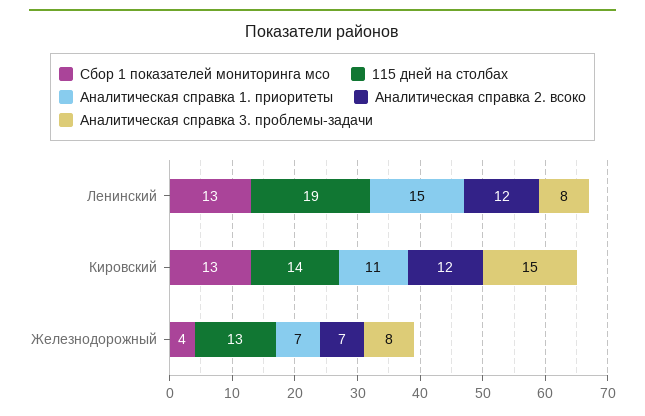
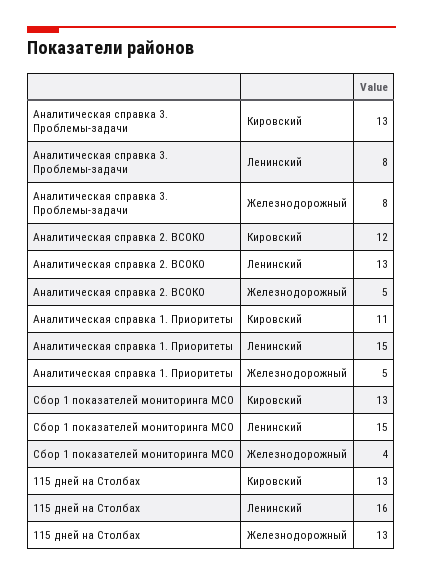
  {
    "Сбор 1 показателей мониторинга мсо": {
-     "Ленинский": 13,
+     "Ленинский": 15,
      "Кировский": 13,
      "Железнодорожный": 4
    },
    "115 дней на столбах": {
-     "Ленинский": 19,
+     "Ленинский": 16,
-     "Кировский": 14,
+     "Кировский": 13,
      "Железнодорожный": 13
    },
    "Аналитическая справка 1. приоритеты": {
      "Ленинский": 15,
      "Кировский": 11,
-     "Железнодорожный": 7
+     "Железнодорожный": 5
    },
    "Аналитическая справка 2. всоко": {
-     "Ленинский": 12,
+     "Ленинский": 13,
      "Кировский": 12,
-     "Железнодорожный": 7
+     "Железнодорожный": 5
    },
    "Аналитическая справка 3. проблемы-задачи": {
      "Ленинский": 8,
-     "Кировский": 15,
+     "Кировский": 13,
      "Железнодорожный": 8
    }
  }

